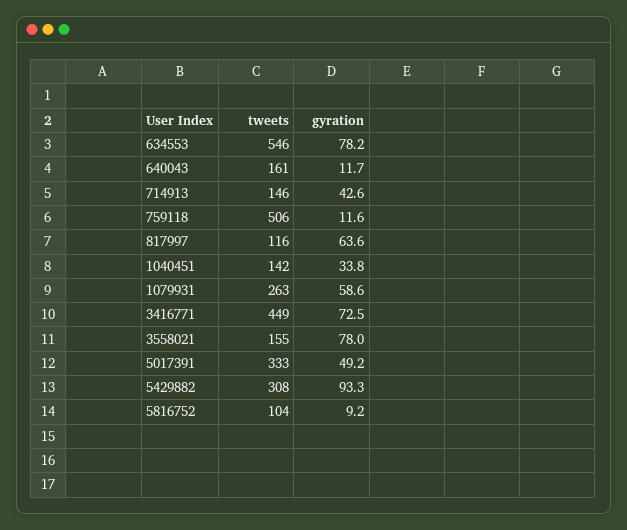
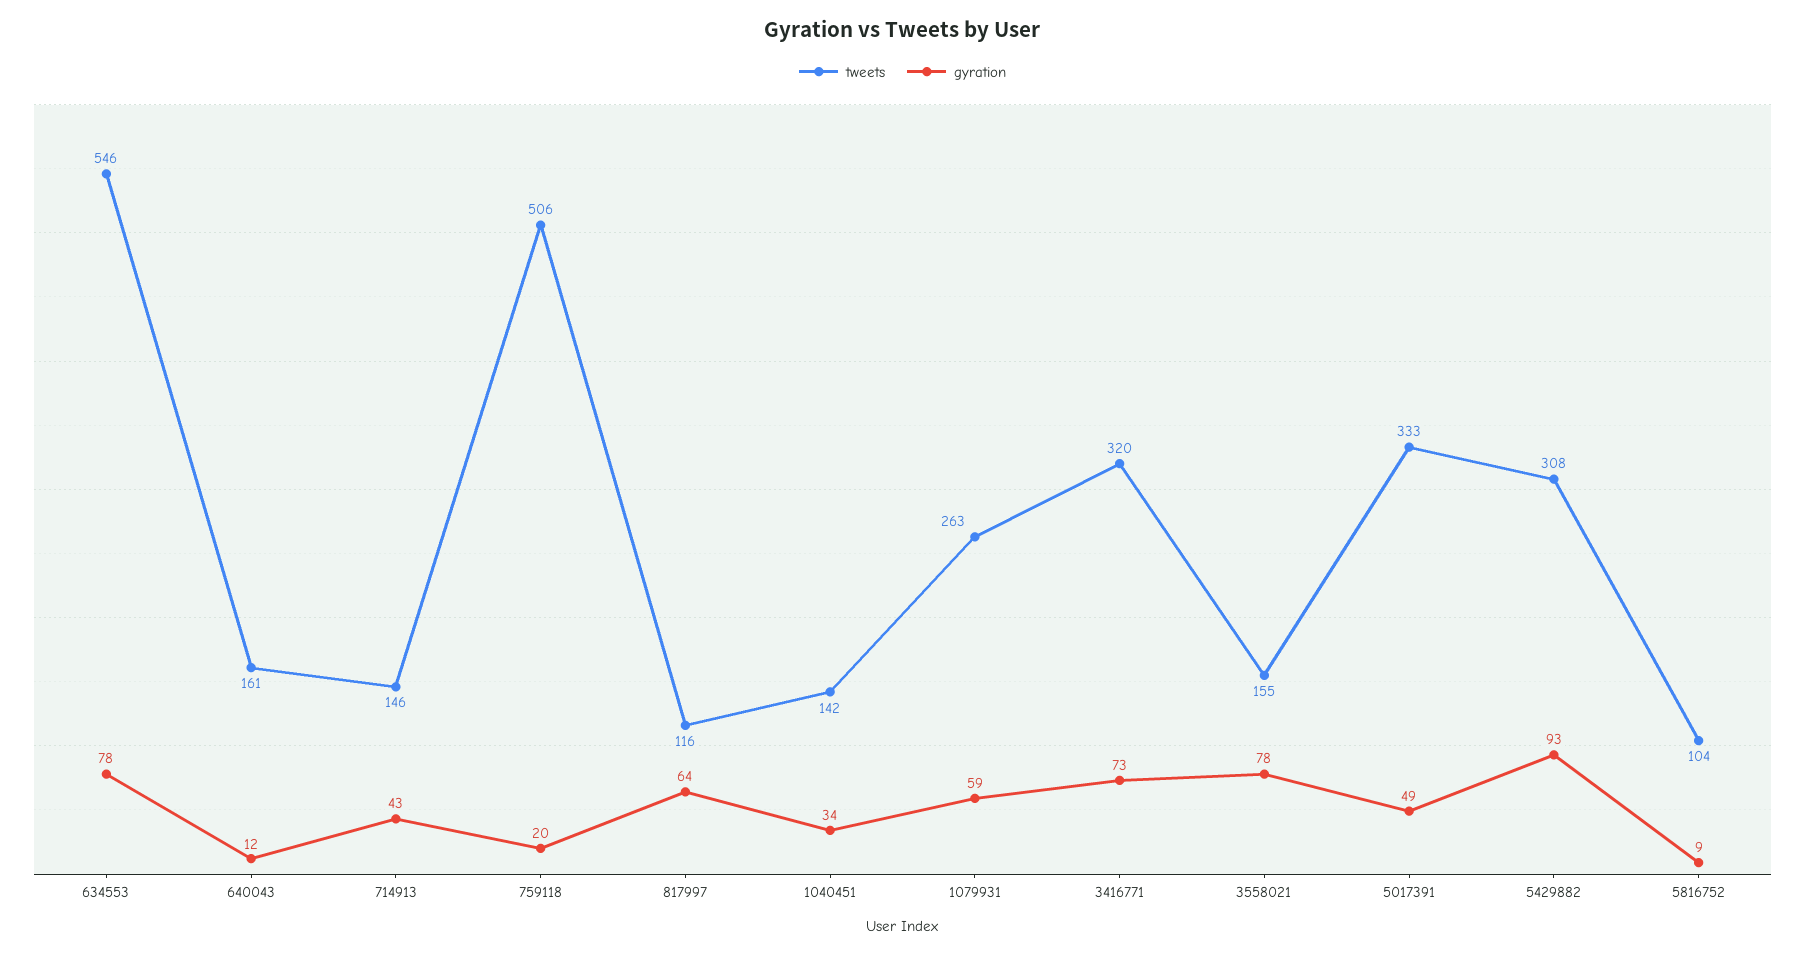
  {
    "tweets": {
      "634553": 546,
      "640043": 161,
      "714913": 146,
      "759118": 506,
      "817997": 116,
      "1040451": 142,
      "1079931": 263,
-     "3416771": 449,
+     "3416771": 320,
      "3558021": 155,
      "5017391": 333,
      "5429882": 308,
      "5816752": 104
    },
    "gyration": {
      "634553": 78.2,
      "640043": 11.7,
      "714913": 42.6,
-     "759118": 11.6,
+     "759118": 20,
      "817997": 63.6,
      "1040451": 33.8,
      "1079931": 58.6,
      "3416771": 72.5,
      "3558021": 78,
      "5017391": 49.2,
      "5429882": 93.3,
      "5816752": 9.2
    }
  }

